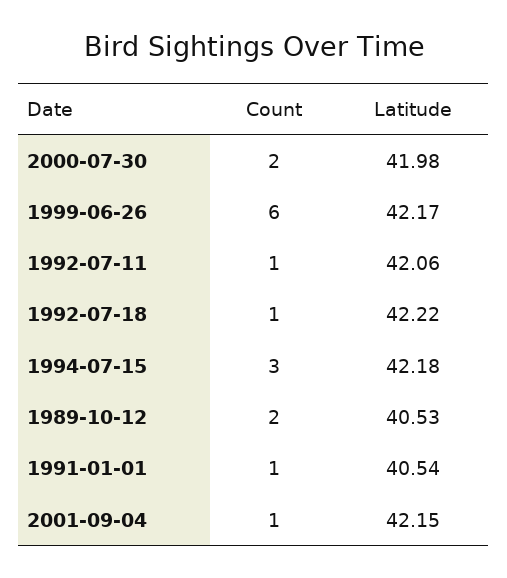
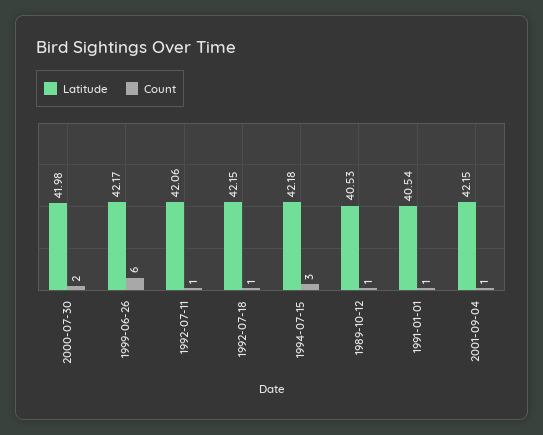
  {
    "Count": {
      "2000-07-30": 2,
      "1999-06-26": 6,
      "1992-07-11": 1,
      "1992-07-18": 1,
      "1994-07-15": 3,
-     "1989-10-12": 2,
+     "1989-10-12": 1,
      "1991-01-01": 1,
      "2001-09-04": 1
    },
    "Latitude": {
      "2000-07-30": 41.98,
      "1999-06-26": 42.17,
      "1992-07-11": 42.06,
-     "1992-07-18": 42.22,
+     "1992-07-18": 42.15,
      "1994-07-15": 42.18,
      "1989-10-12": 40.53,
      "1991-01-01": 40.54,
      "2001-09-04": 42.15
    }
  }

